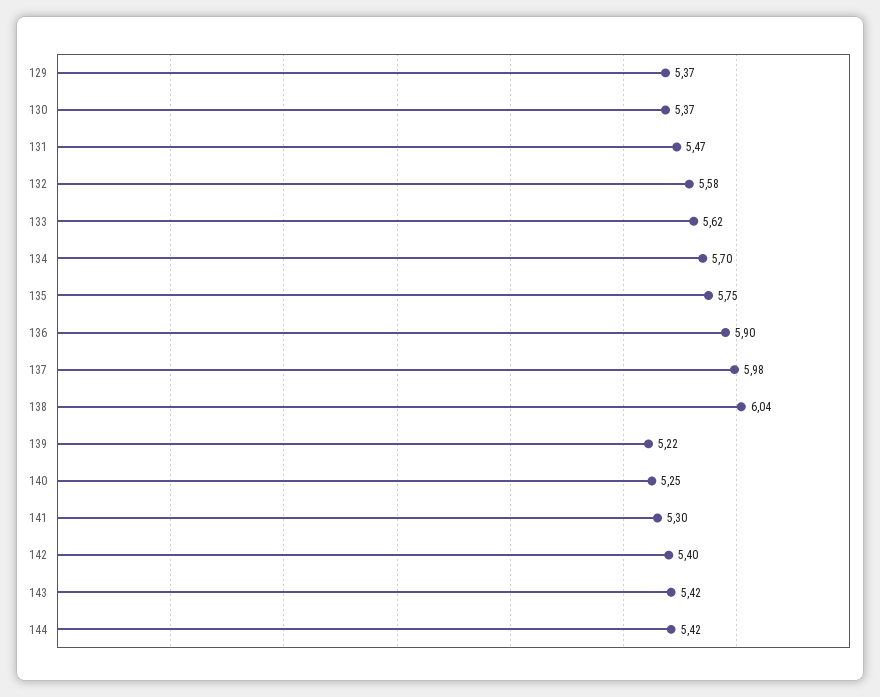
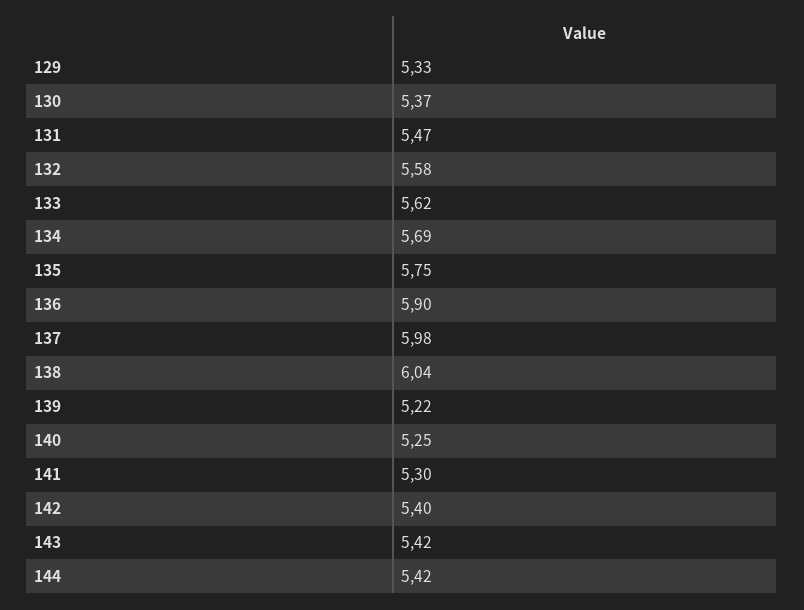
  {
-   "129": 5.37,
+   "129": 5.33,
    "130": 5.37,
    "131": 5.47,
    "132": 5.58,
    "133": 5.62,
-   "134": 5.7,
+   "134": 5.69,
    "135": 5.75,
    "136": 5.9,
    "137": 5.98,
    "138": 6.04,
    "139": 5.22,
    "140": 5.25,
    "141": 5.3,
    "142": 5.4,
    "143": 5.42,
    "144": 5.42
  }

